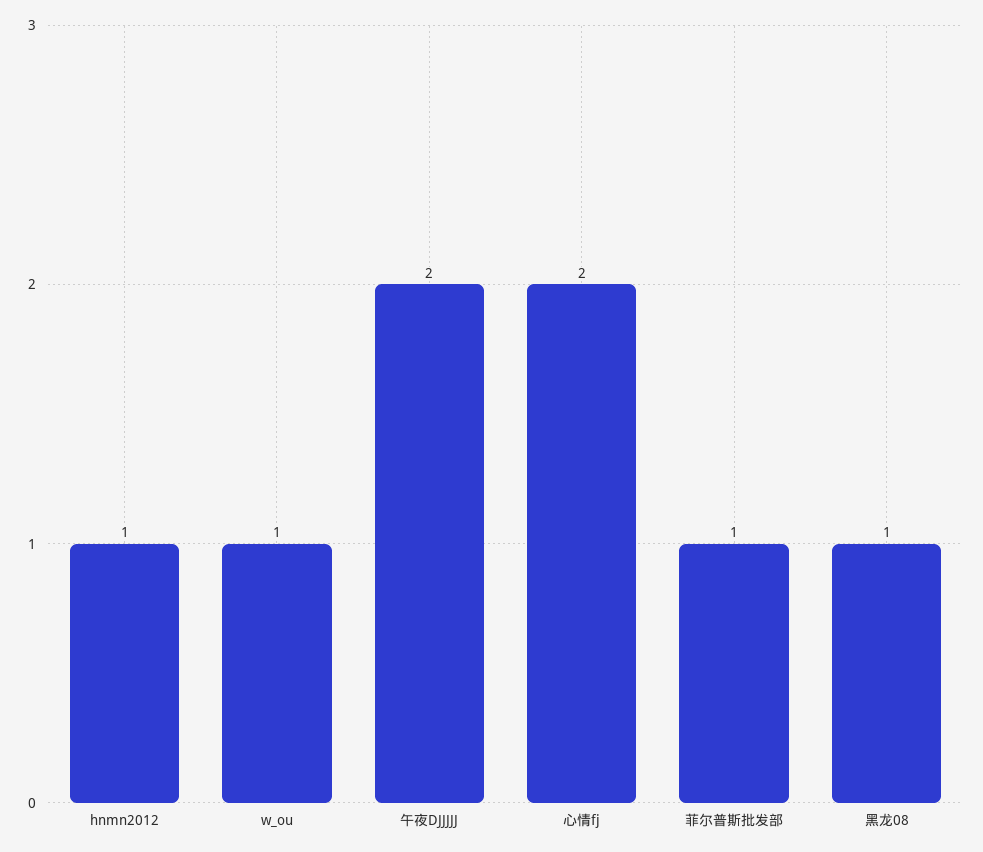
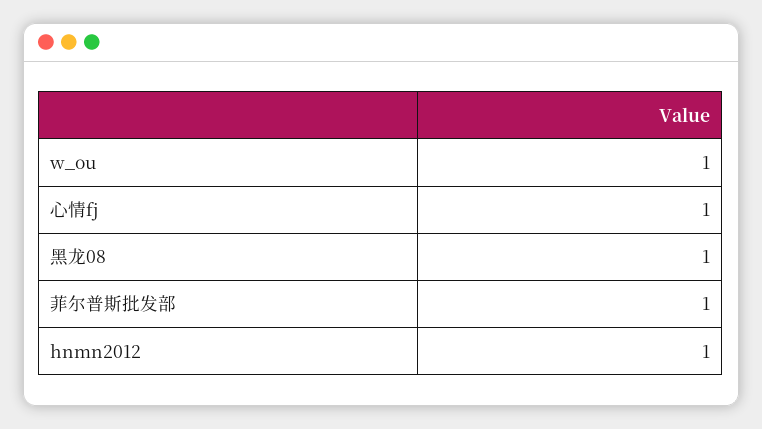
  {
    "hnmn2012": 1,
    "w_ou": 1,
-   "午夜DJJJJJ": 2,
-   "心情fj": 2,
+   "心情fj": 1,
    "菲尔普斯批发部": 1,
    "黑龙08": 1
  }

